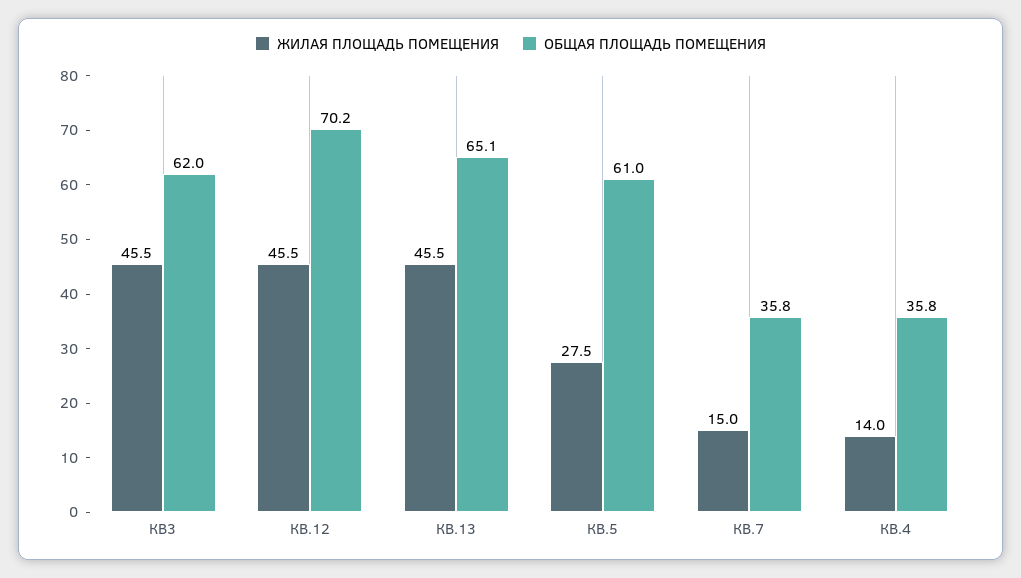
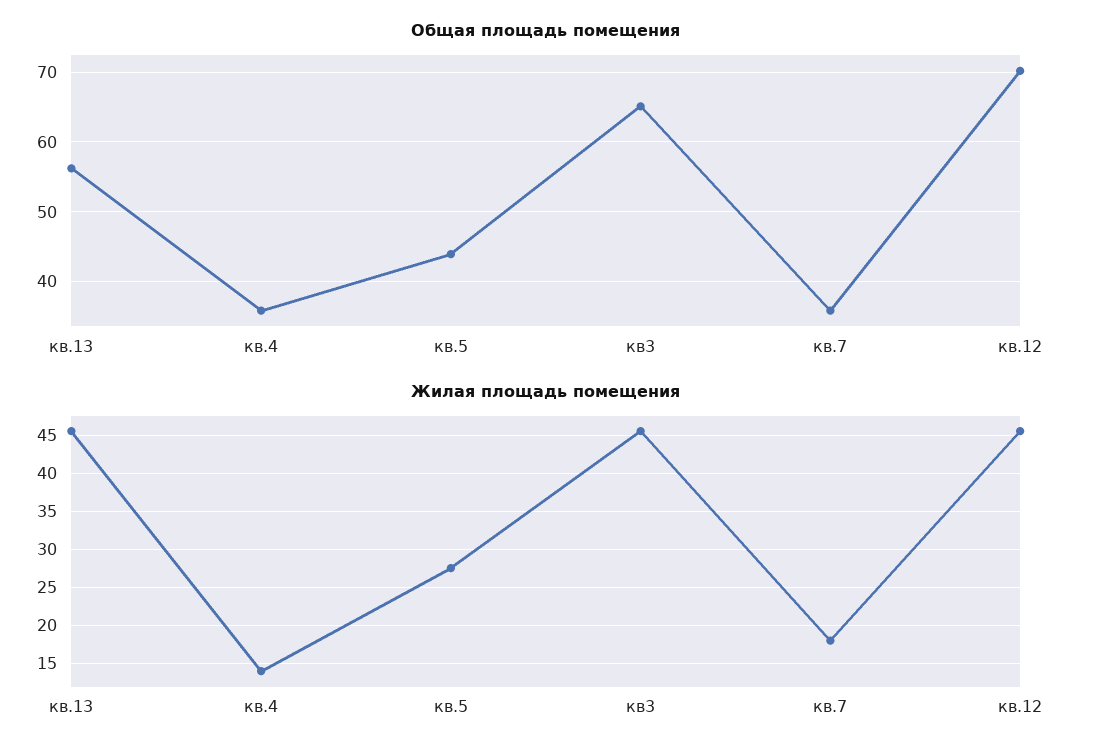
  {
    "ЖИЛАЯ ПЛОЩАДЬ ПОМЕЩЕНИЯ": {
      "КВ3": 45.5,
      "КВ.12": 45.5,
      "КВ.13": 45.5,
      "КВ.5": 27.5,
-     "КВ.7": 15,
+     "КВ.7": 18,
      "КВ.4": 14
    },
    "ОБЩАЯ ПЛОЩАДЬ ПОМЕЩЕНИЯ": {
-     "КВ3": 62,
+     "КВ3": 65,
      "КВ.12": 70.2,
-     "КВ.13": 65.1,
+     "КВ.13": 56,
-     "КВ.5": 61,
+     "КВ.5": 44,
      "КВ.7": 35.8,
      "КВ.4": 35.8
    }
  }

